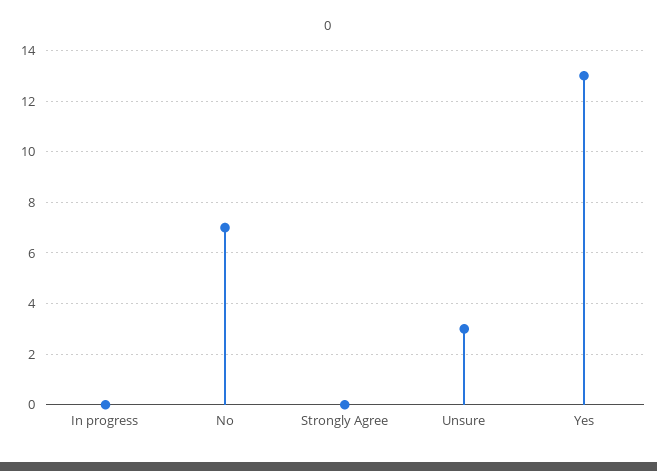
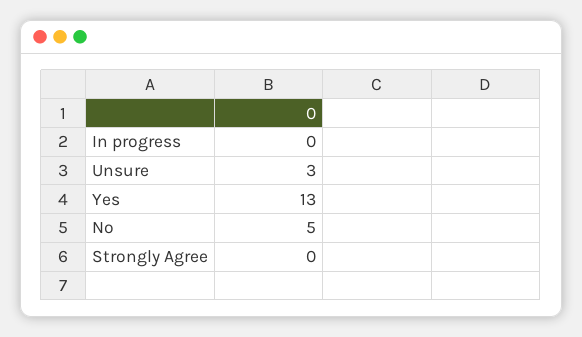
  {
    "In progress": 0,
-   "No": 7,
+   "No": 5,
    "Strongly Agree": 0,
    "Unsure": 3,
    "Yes": 13
  }

